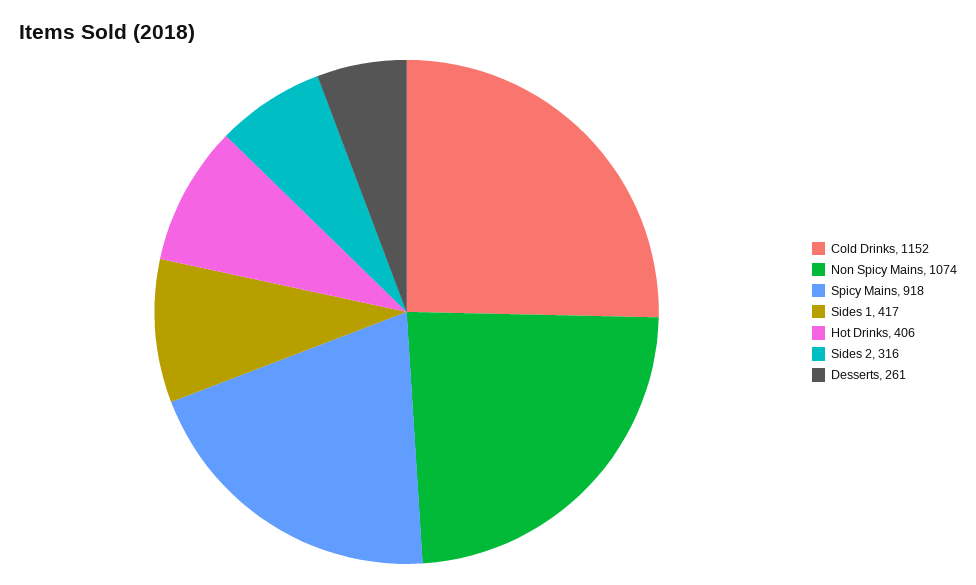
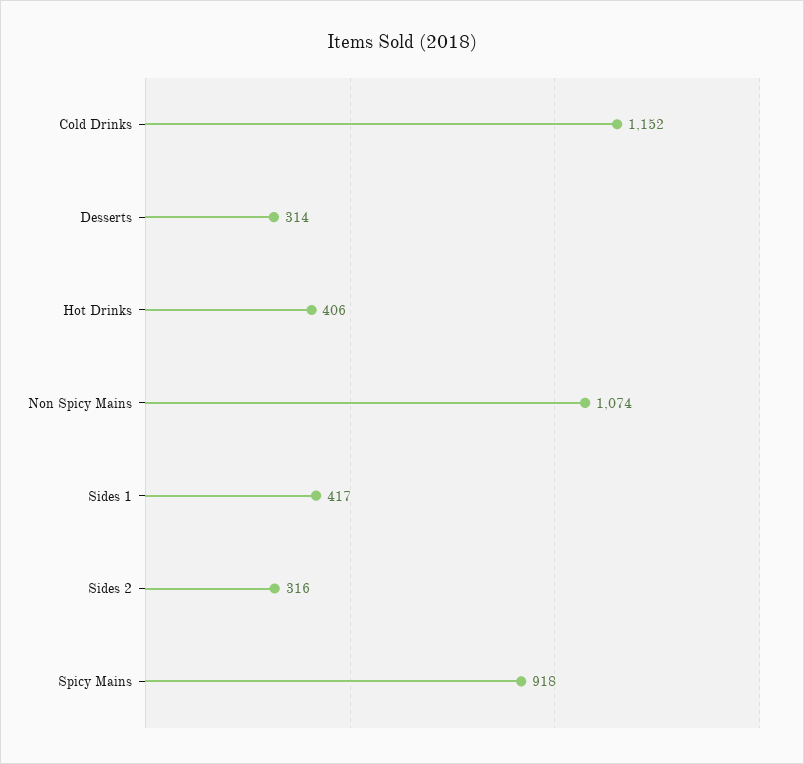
  {
    "Cold Drinks": 1152,
    "Non Spicy Mains": 1074,
    "Spicy Mains": 918,
    "Sides 1": 417,
    "Hot Drinks": 406,
    "Sides 2": 316,
-   "Desserts": 261
+   "Desserts": 314
  }

